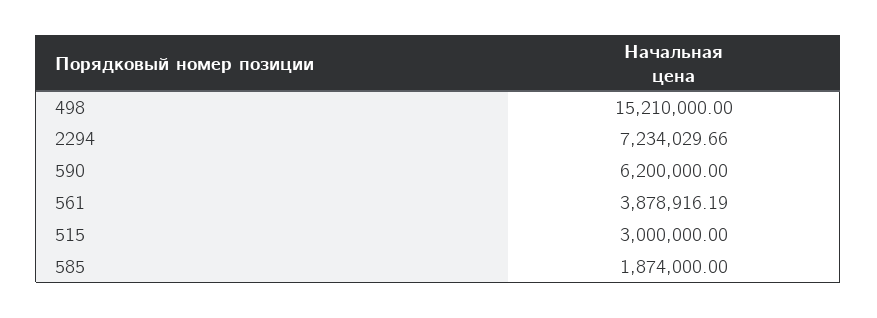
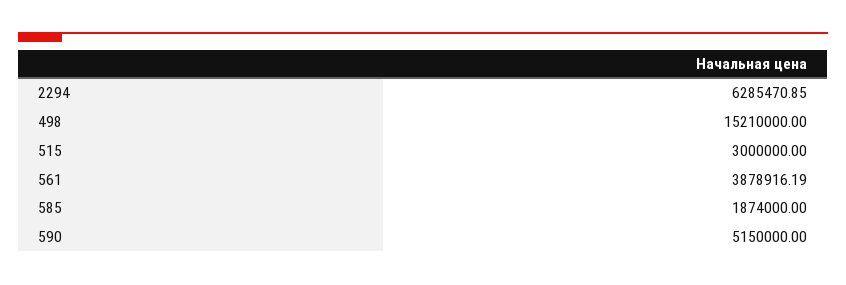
  {
    "498": 15210000,
-   "2294": 7234029.66,
+   "2294": 6285470.85,
-   "590": 6200000,
+   "590": 5150000,
    "561": 3878916.19,
    "515": 3000000,
    "585": 1874000
  }

